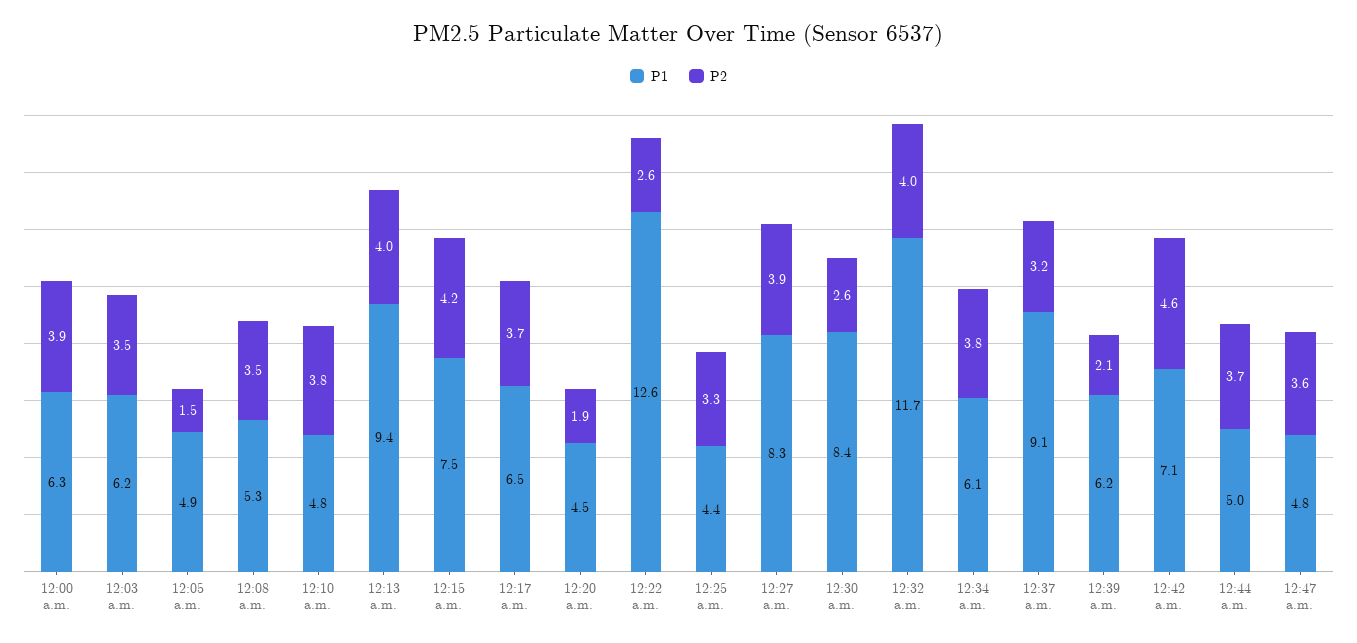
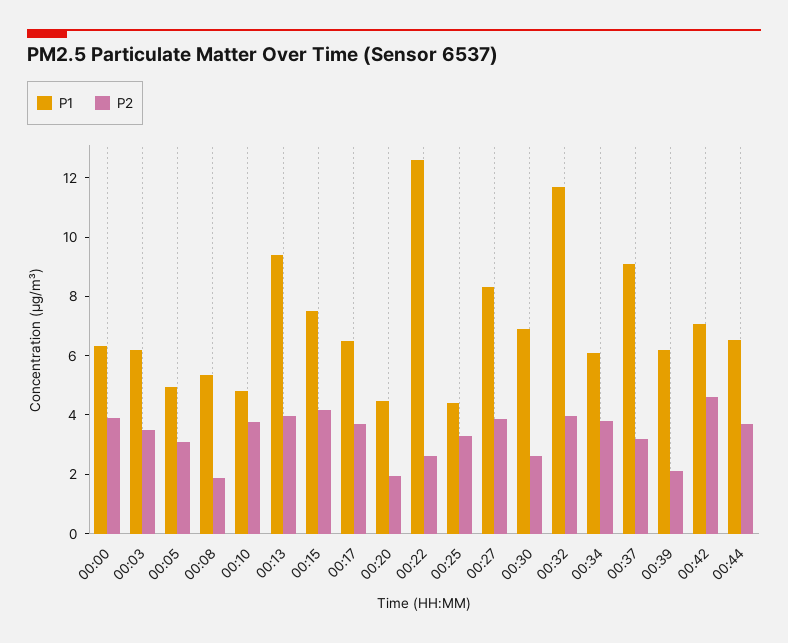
  {
    "P1": {
      "12:00 a.m.": 6.3,
      "12:03 a.m.": 6.2,
      "12:05 a.m.": 4.9,
      "12:08 a.m.": 5.3,
      "12:10 a.m.": 4.8,
      "12:13 a.m.": 9.4,
      "12:15 a.m.": 7.5,
      "12:17 a.m.": 6.5,
      "12:20 a.m.": 4.5,
      "12:22 a.m.": 12.6,
      "12:25 a.m.": 4.4,
      "12:27 a.m.": 8.3,
-     "12:30 a.m.": 8.4,
+     "12:30 a.m.": 7,
      "12:32 a.m.": 11.7,
      "12:34 a.m.": 6.1,
      "12:37 a.m.": 9.1,
      "12:39 a.m.": 6.2,
      "12:42 a.m.": 7.1,
-     "12:44 a.m.": 5,
+     "12:44 a.m.": 6.5
-     "12:47 a.m.": 4.8
    },
    "P2": {
      "12:00 a.m.": 3.9,
      "12:03 a.m.": 3.5,
-     "12:05 a.m.": 1.5,
+     "12:05 a.m.": 3,
-     "12:08 a.m.": 3.5,
+     "12:08 a.m.": 2,
      "12:10 a.m.": 3.8,
      "12:13 a.m.": 4,
      "12:15 a.m.": 4.2,
      "12:17 a.m.": 3.7,
      "12:20 a.m.": 1.9,
      "12:22 a.m.": 2.6,
      "12:25 a.m.": 3.3,
      "12:27 a.m.": 3.9,
      "12:30 a.m.": 2.6,
      "12:32 a.m.": 4,
      "12:34 a.m.": 3.8,
      "12:37 a.m.": 3.2,
      "12:39 a.m.": 2.1,
      "12:42 a.m.": 4.6,
-     "12:44 a.m.": 3.7,
+     "12:44 a.m.": 3.7
-     "12:47 a.m.": 3.6
    }
  }

